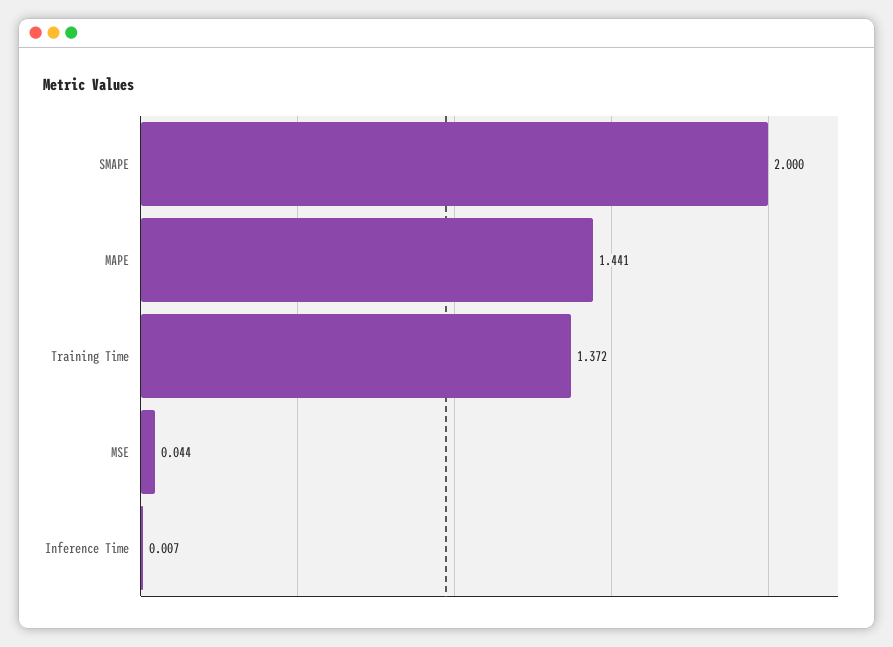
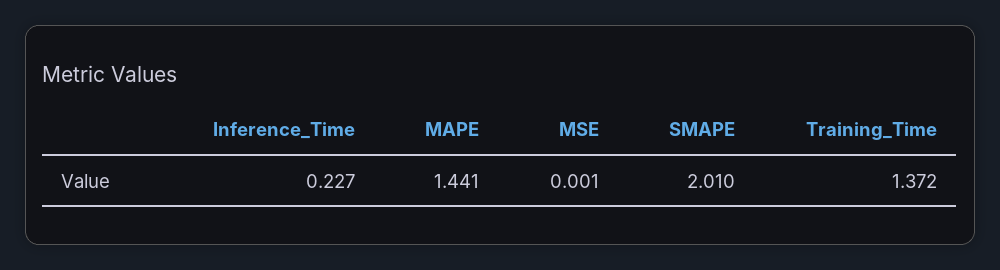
  {
-   "SMAPE": 2,
+   "SMAPE": 2.01,
    "MAPE": 1.441,
    "Training Time": 1.372,
-   "MSE": 0.044,
+   "MSE": 0.001,
-   "Inference Time": 0.007
+   "Inference Time": 0.227
  }

